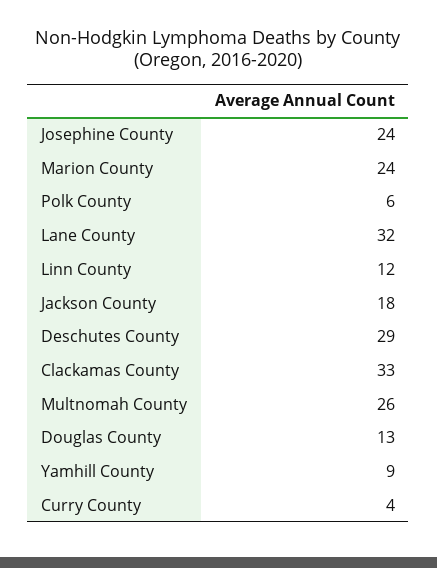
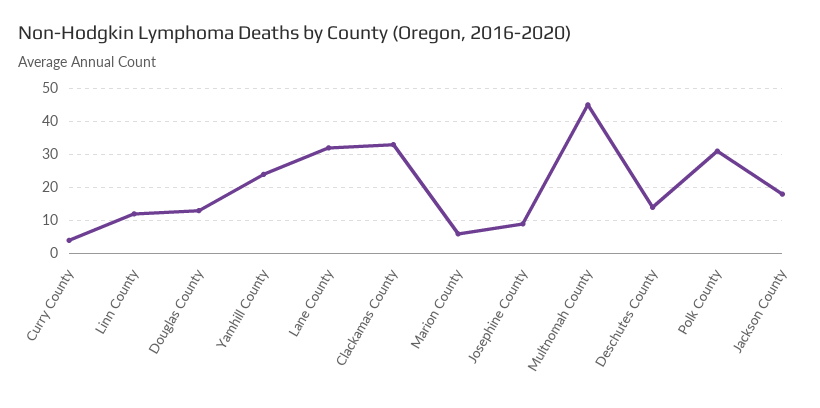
  {
-   "Josephine County": 24,
+   "Josephine County": 10,
-   "Marion County": 24,
+   "Marion County": 5,
-   "Polk County": 6,
+   "Polk County": 30,
    "Lane County": 32,
    "Linn County": 12,
    "Jackson County": 18,
-   "Deschutes County": 29,
+   "Deschutes County": 15,
    "Clackamas County": 33,
-   "Multnomah County": 26,
+   "Multnomah County": 45,
    "Douglas County": 13,
-   "Yamhill County": 9,
+   "Yamhill County": 25,
    "Curry County": 4
  }

